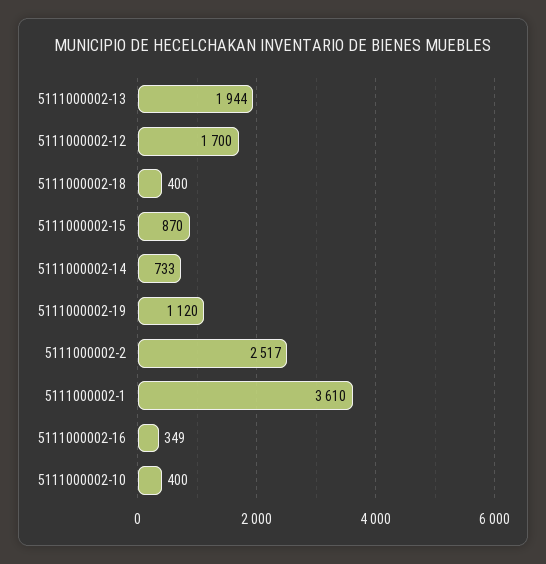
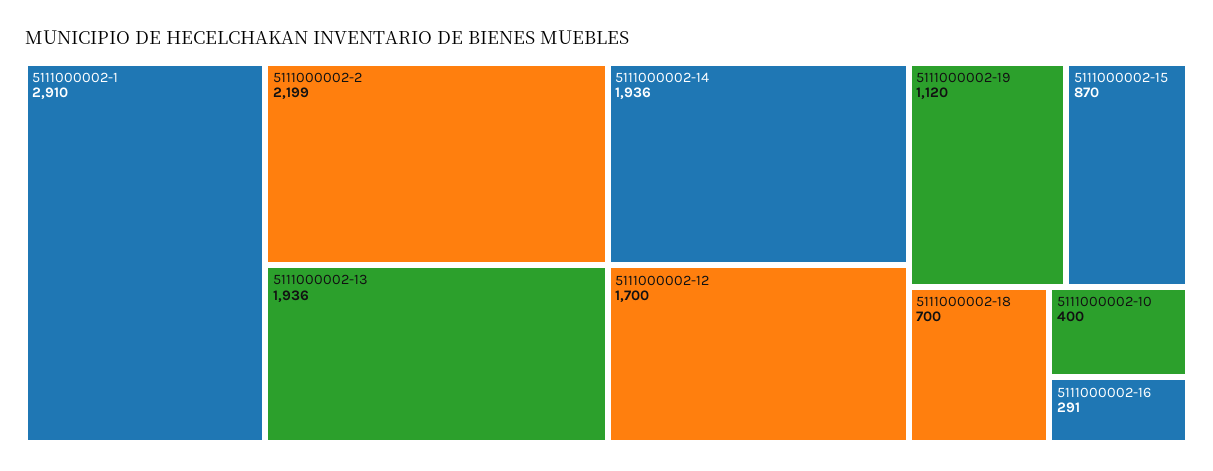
  {
-   "5111000002-13": 1944,
+   "5111000002-13": 1936,
    "5111000002-12": 1700,
-   "5111000002-18": 400,
+   "5111000002-18": 700,
    "5111000002-15": 870,
-   "5111000002-14": 733,
+   "5111000002-14": 1936,
    "5111000002-19": 1120,
-   "5111000002-2": 2517,
+   "5111000002-2": 2199,
-   "5111000002-1": 3610,
+   "5111000002-1": 2910,
-   "5111000002-16": 349,
+   "5111000002-16": 291,
    "5111000002-10": 400
  }

